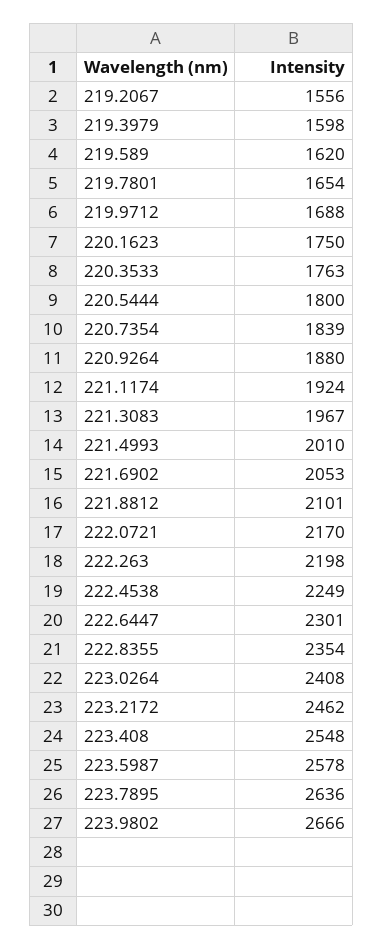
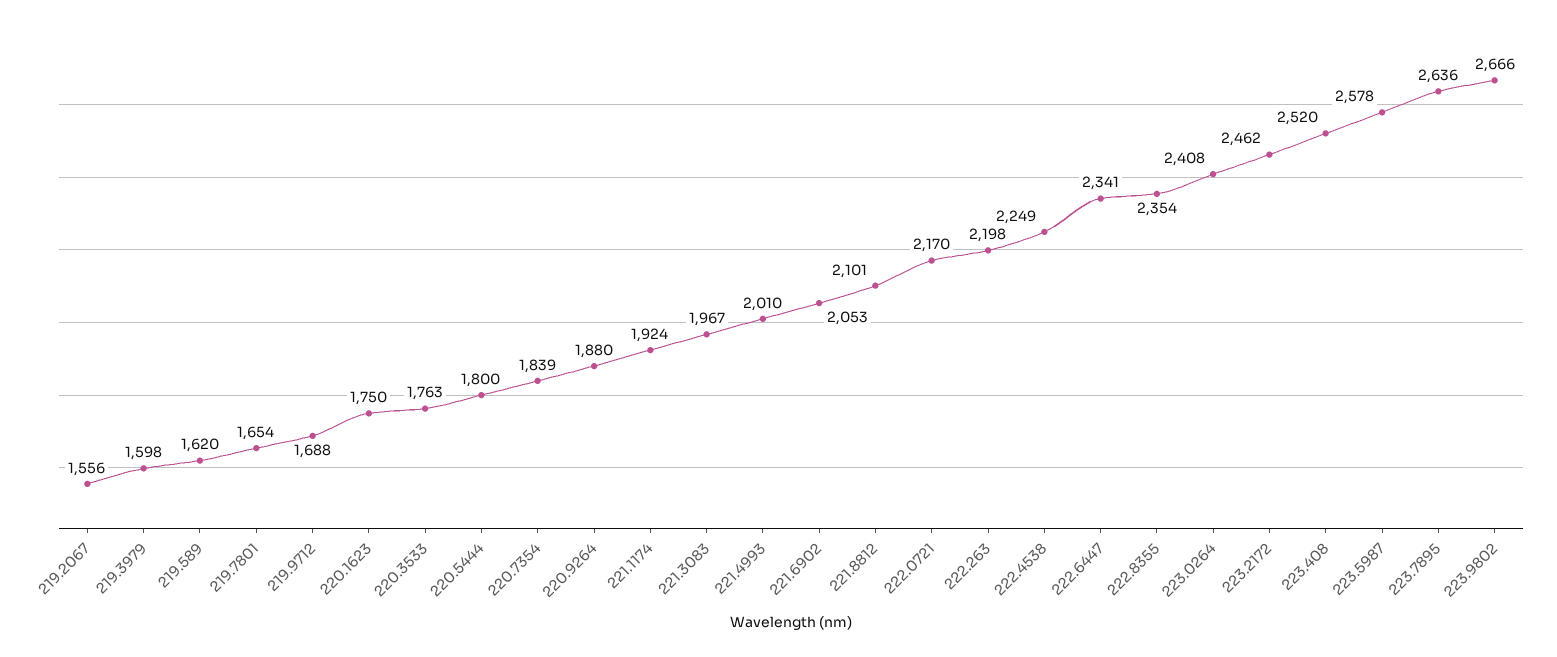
  {
    "219.2067": 1556,
    "219.3979": 1598,
    "219.589": 1620,
    "219.7801": 1654,
    "219.9712": 1688,
    "220.1623": 1750,
    "220.3533": 1763,
    "220.5444": 1800,
    "220.7354": 1839,
    "220.9264": 1880,
    "221.1174": 1924,
    "221.3083": 1967,
    "221.4993": 2010,
    "221.6902": 2053,
    "221.8812": 2101,
    "222.0721": 2170,
    "222.263": 2198,
    "222.4538": 2249,
-   "222.6447": 2301,
+   "222.6447": 2341,
    "222.8355": 2354,
    "223.0264": 2408,
    "223.2172": 2462,
-   "223.408": 2548,
+   "223.408": 2520,
    "223.5987": 2578,
    "223.7895": 2636,
    "223.9802": 2666
  }

